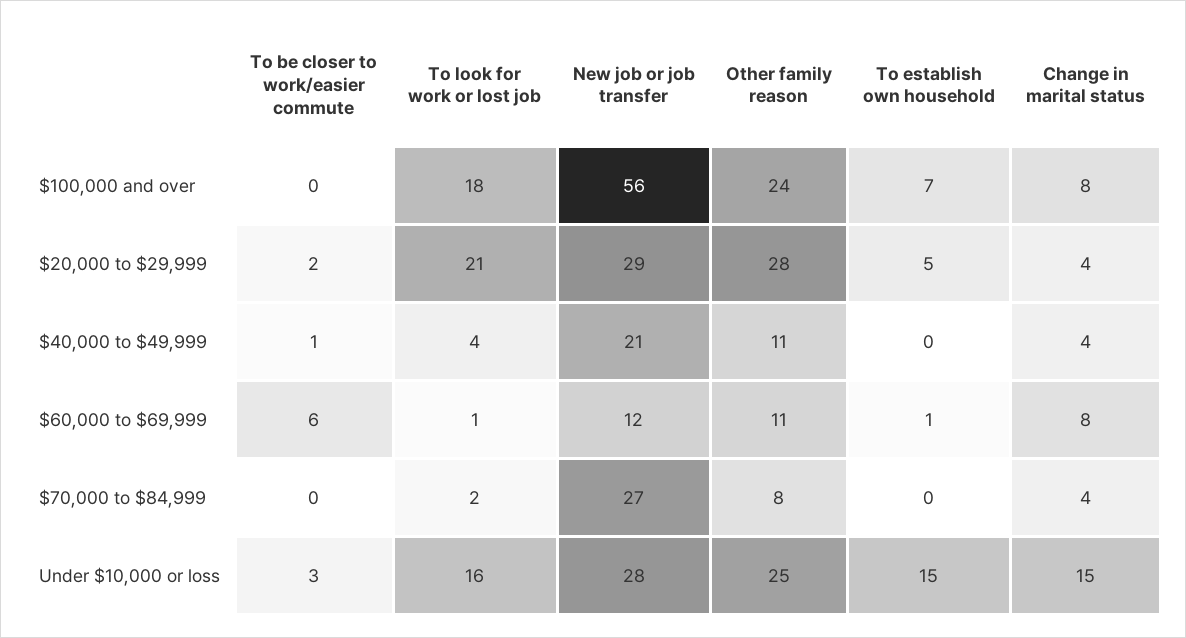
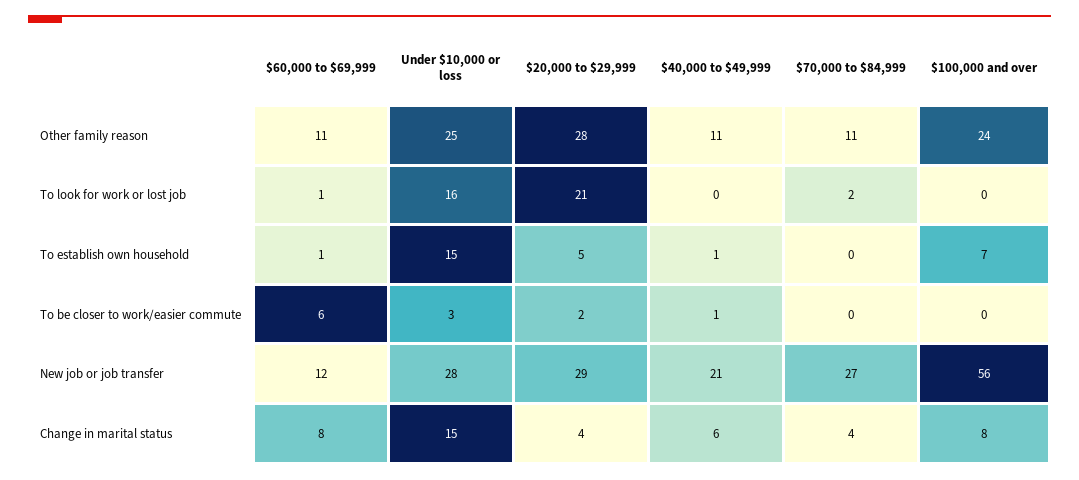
  {
    "To be closer to work/easier commute": {
      "$100,000 and over": 0,
      "$20,000 to $29,999": 2,
      "$40,000 to $49,999": 1,
      "$60,000 to $69,999": 6,
      "$70,000 to $84,999": 0,
      "Under $10,000 or loss": 3
    },
    "To look for work or lost job": {
-     "$100,000 and over": 18,
+     "$100,000 and over": 0,
      "$20,000 to $29,999": 21,
-     "$40,000 to $49,999": 4,
+     "$40,000 to $49,999": 0,
      "$60,000 to $69,999": 1,
      "$70,000 to $84,999": 2,
      "Under $10,000 or loss": 16
    },
    "New job or job transfer": {
      "$100,000 and over": 56,
      "$20,000 to $29,999": 29,
      "$40,000 to $49,999": 21,
      "$60,000 to $69,999": 12,
      "$70,000 to $84,999": 27,
      "Under $10,000 or loss": 28
    },
    "Other family reason": {
      "$100,000 and over": 24,
      "$20,000 to $29,999": 28,
      "$40,000 to $49,999": 11,
      "$60,000 to $69,999": 11,
-     "$70,000 to $84,999": 8,
+     "$70,000 to $84,999": 11,
      "Under $10,000 or loss": 25
    },
    "To establish own household": {
      "$100,000 and over": 7,
      "$20,000 to $29,999": 5,
-     "$40,000 to $49,999": 0,
+     "$40,000 to $49,999": 1,
      "$60,000 to $69,999": 1,
      "$70,000 to $84,999": 0,
      "Under $10,000 or loss": 15
    },
    "Change in marital status": {
      "$100,000 and over": 8,
      "$20,000 to $29,999": 4,
-     "$40,000 to $49,999": 4,
+     "$40,000 to $49,999": 6,
      "$60,000 to $69,999": 8,
      "$70,000 to $84,999": 4,
      "Under $10,000 or loss": 15
    }
  }

